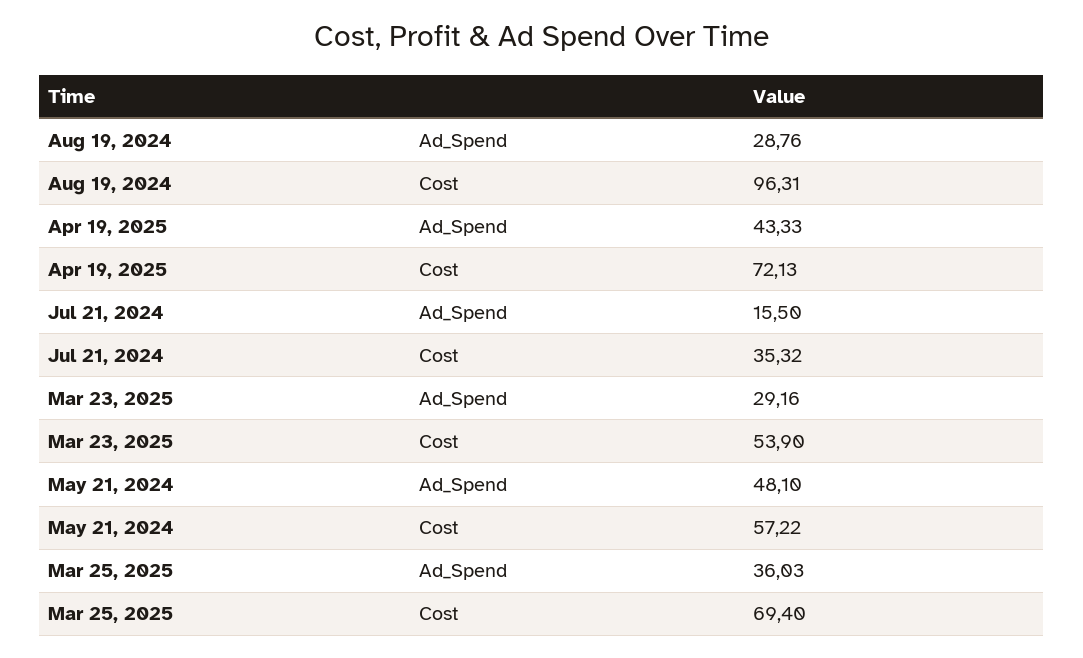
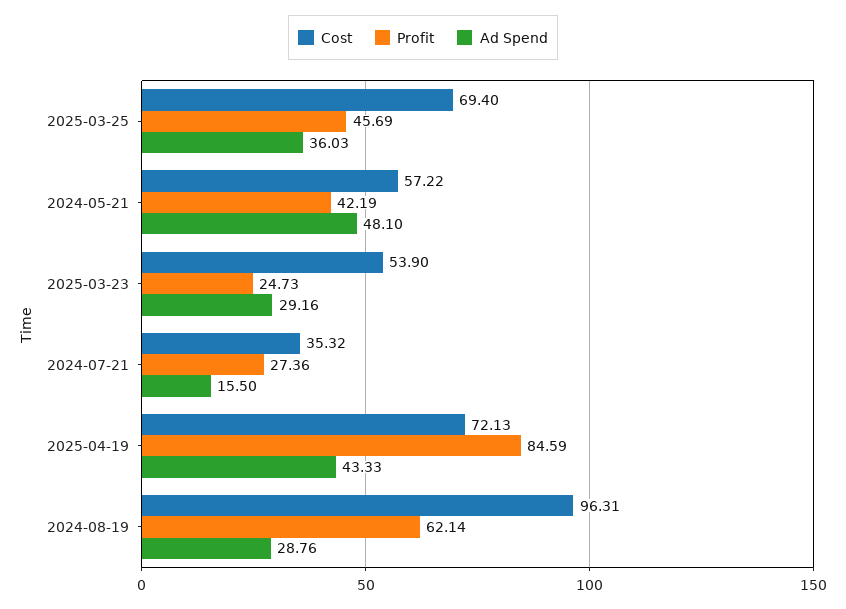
  {
    "Ad_Spend": {
      "Aug 19, 2024": 28.76,
      "Apr 19, 2025": 43.33,
      "Jul 21, 2024": 15.5,
      "Mar 23, 2025": 29.16,
      "May 21, 2024": 48.1,
      "Mar 25, 2025": 36.03
    },
    "Cost": {
      "Aug 19, 2024": 96.31,
      "Apr 19, 2025": 72.13,
      "Jul 21, 2024": 35.32,
      "Mar 23, 2025": 53.9,
      "May 21, 2024": 57.22,
      "Mar 25, 2025": 69.4
-   }
+   },
+   "Profit": {
+     "Mar 25, 2025": 45.69,
+     "May 21, 2024": 42.19,
+     "Mar 23, 2025": 24.73,
+     "Jul 21, 2024": 27.36,
+     "Apr 19, 2025": 84.59,
+     "Aug 19, 2024": 62.14
+   }
  }

